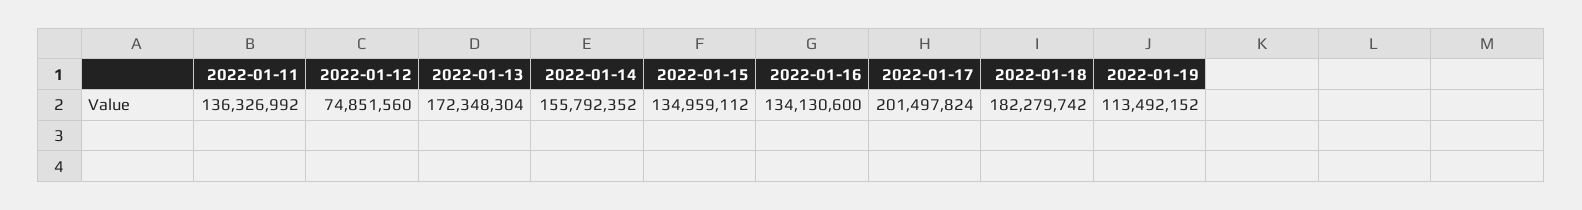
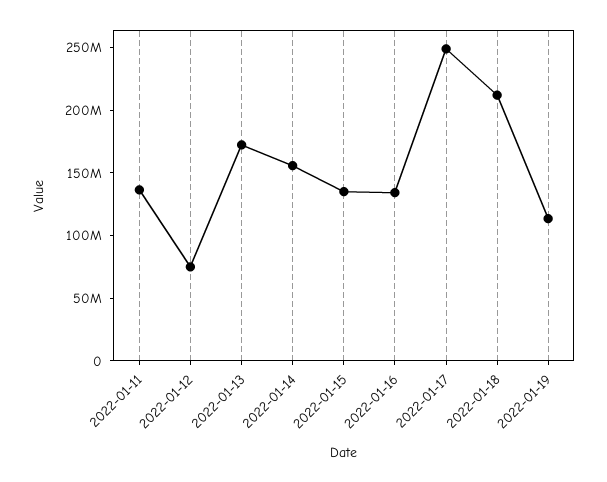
  {
    "2022-01-11": 136326992,
    "2022-01-12": 74851560,
    "2022-01-13": 172348304,
    "2022-01-14": 155792352,
    "2022-01-15": 134959112,
    "2022-01-16": 134130600,
-   "2022-01-17": 201497824,
+   "2022-01-17": 250000000,
-   "2022-01-18": 182279742,
+   "2022-01-18": 210000000,
    "2022-01-19": 113492152
  }

